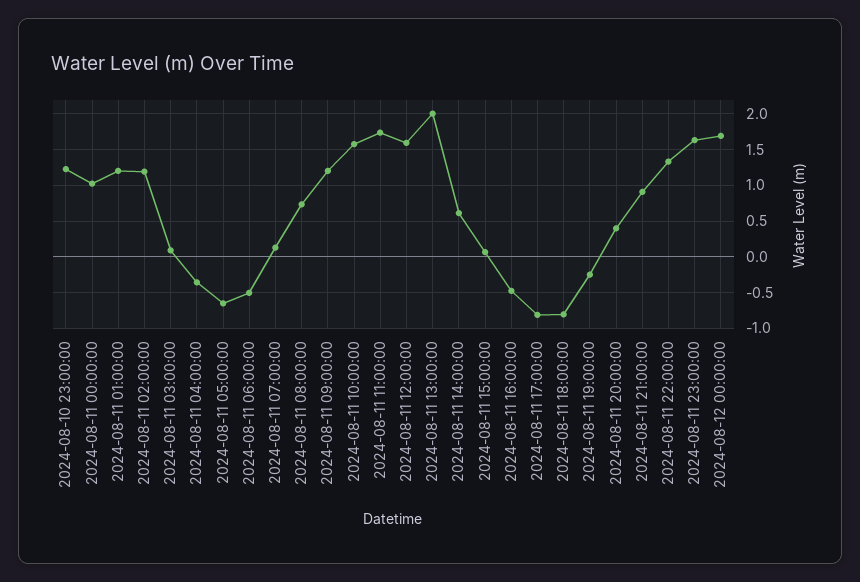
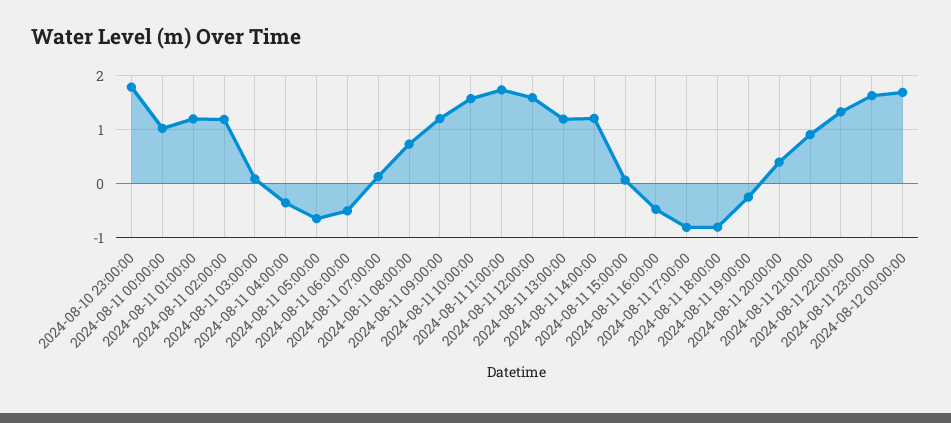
  {
-   "2024-08-10 23:00:00": 1.2,
+   "2024-08-10 23:00:00": 1.8,
    "2024-08-11 00:00:00": 1,
    "2024-08-11 01:00:00": 1.2,
    "2024-08-11 02:00:00": 1.2,
    "2024-08-11 03:00:00": 0.1,
    "2024-08-11 04:00:00": -0.4,
    "2024-08-11 05:00:00": -0.7,
    "2024-08-11 06:00:00": -0.5,
    "2024-08-11 07:00:00": 0.1,
    "2024-08-11 08:00:00": 0.7,
    "2024-08-11 09:00:00": 1.2,
    "2024-08-11 10:00:00": 1.6,
    "2024-08-11 11:00:00": 1.7,
    "2024-08-11 12:00:00": 1.6,
-   "2024-08-11 13:00:00": 2,
+   "2024-08-11 13:00:00": 1.2,
-   "2024-08-11 14:00:00": 0.6,
+   "2024-08-11 14:00:00": 1.2,
    "2024-08-11 15:00:00": 0.1,
    "2024-08-11 16:00:00": -0.5,
    "2024-08-11 17:00:00": -0.8,
    "2024-08-11 18:00:00": -0.8,
    "2024-08-11 19:00:00": -0.3,
    "2024-08-11 20:00:00": 0.4,
    "2024-08-11 21:00:00": 0.9,
    "2024-08-11 22:00:00": 1.3,
    "2024-08-11 23:00:00": 1.6,
    "2024-08-12 00:00:00": 1.7
  }

